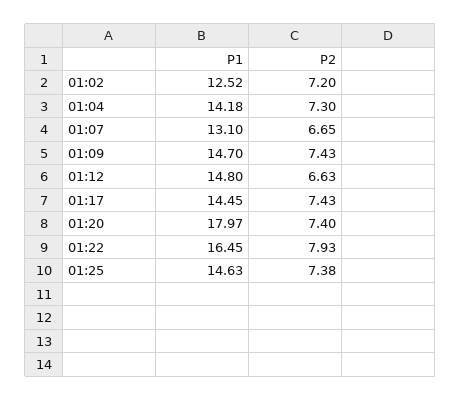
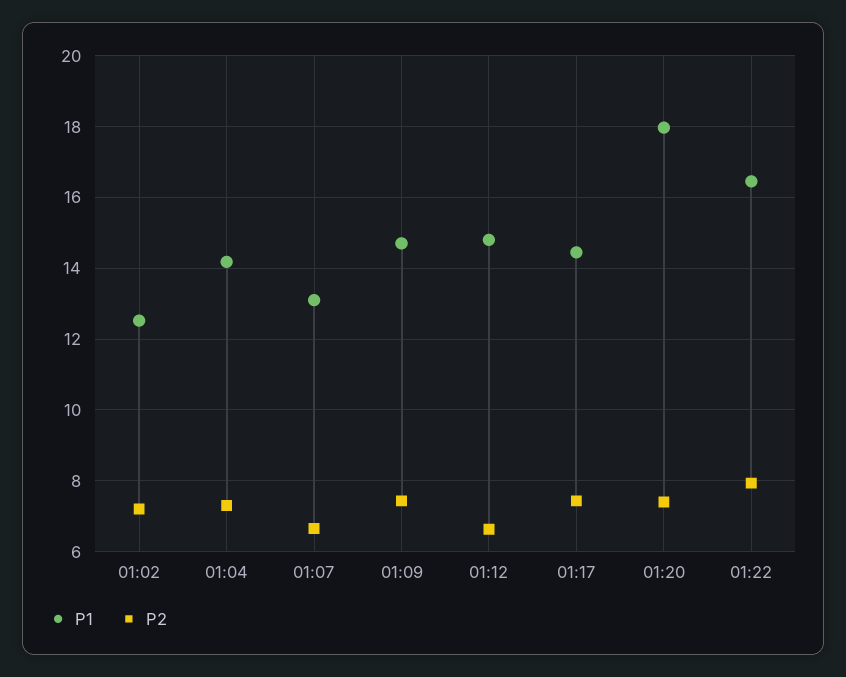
  {
    "P1": {
      "01:02": 12.52,
      "01:04": 14.18,
      "01:07": 13.1,
      "01:09": 14.7,
      "01:12": 14.8,
      "01:17": 14.45,
      "01:20": 17.97,
-     "01:22": 16.45,
+     "01:22": 16.45
-     "01:25": 14.63
    },
    "P2": {
      "01:02": 7.2,
      "01:04": 7.3,
      "01:07": 6.65,
      "01:09": 7.43,
      "01:12": 6.63,
      "01:17": 7.43,
      "01:20": 7.4,
-     "01:22": 7.93,
+     "01:22": 7.93
-     "01:25": 7.38
    }
  }

